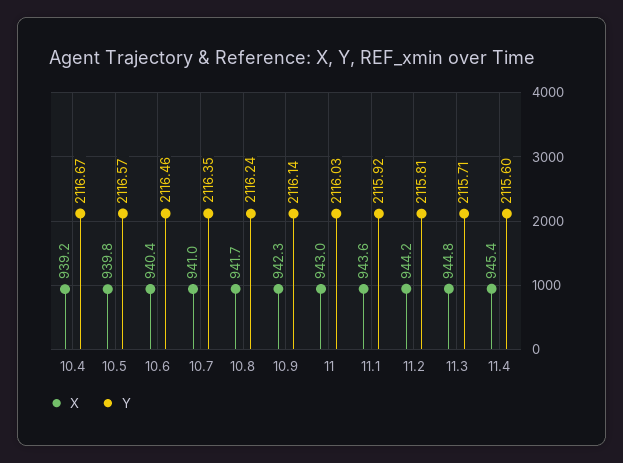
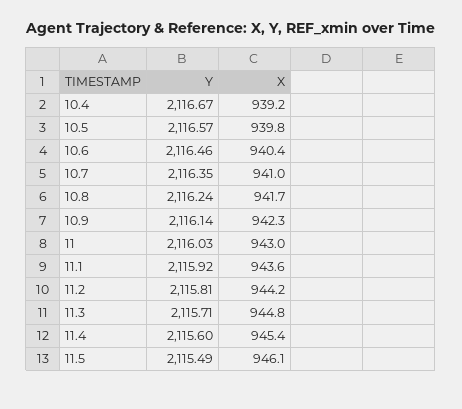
  {
    "X": {
      "10.4": 939.2,
      "10.5": 939.8,
      "10.6": 940.4,
      "10.7": 941,
      "10.8": 941.7,
      "10.9": 942.3,
      "11": 943,
      "11.1": 943.6,
      "11.2": 944.2,
      "11.3": 944.8,
-     "11.4": 945.4
+     "11.4": 945.4,
+     "11.5": 946.1
    },
    "Y": {
      "10.4": 2116.67,
      "10.5": 2116.57,
      "10.6": 2116.46,
      "10.7": 2116.35,
      "10.8": 2116.24,
      "10.9": 2116.14,
      "11": 2116.03,
      "11.1": 2115.92,
      "11.2": 2115.81,
      "11.3": 2115.71,
-     "11.4": 2115.6
+     "11.4": 2115.6,
+     "11.5": 2115.49
    }
  }

